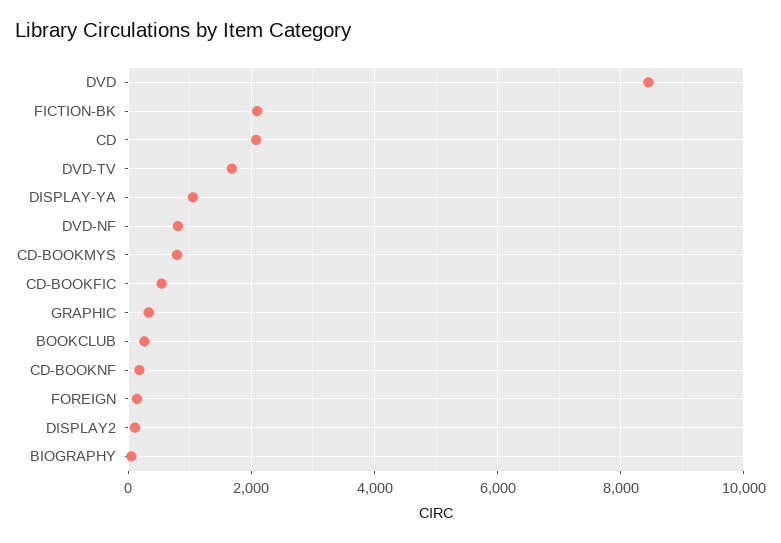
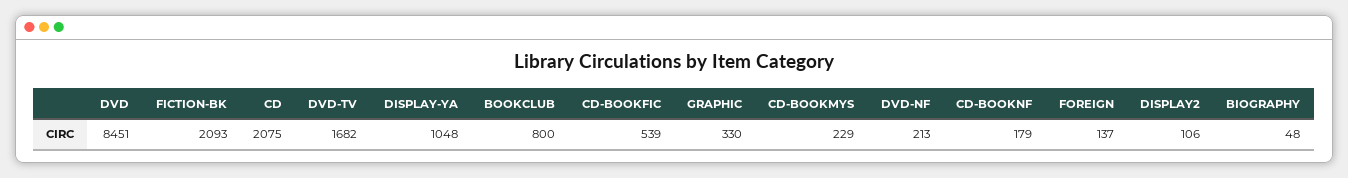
  {
    "DVD": 8451,
    "FICTION-BK": 2093,
    "CD": 2075,
    "DVD-TV": 1682,
    "DISPLAY-YA": 1048,
-   "DVD-NF": 800,
+   "DVD-NF": 213,
-   "CD-BOOKMYS": 800,
+   "CD-BOOKMYS": 229,
    "CD-BOOKFIC": 539,
    "GRAPHIC": 330,
-   "BOOKCLUB": 200,
+   "BOOKCLUB": 800,
    "CD-BOOKNF": 179,
    "FOREIGN": 137,
    "DISPLAY2": 106,
    "BIOGRAPHY": 48
  }

